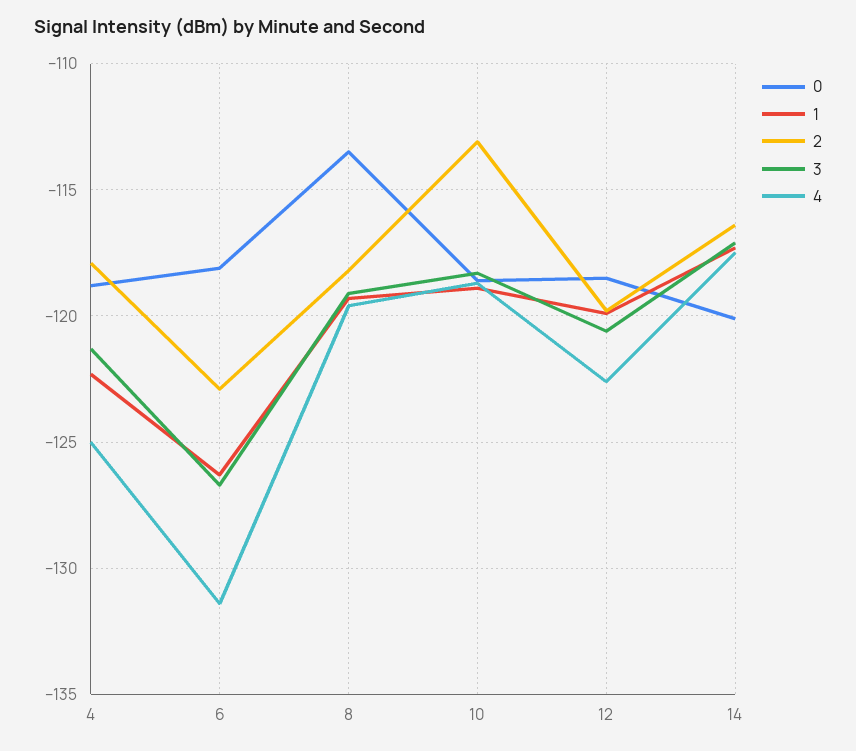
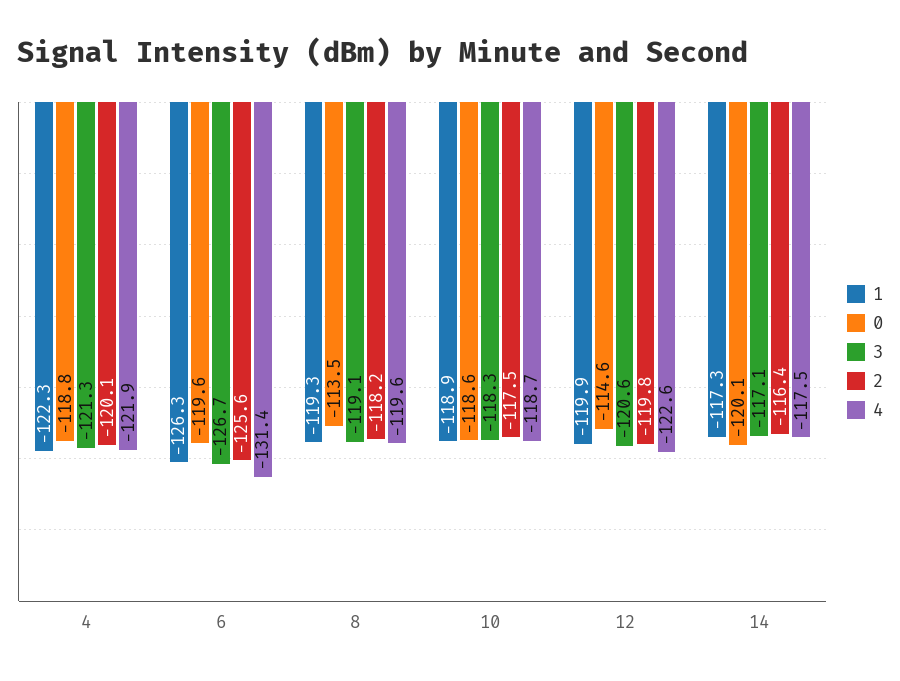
  {
    "0": {
      "4": -118.8,
-     "6": -118,
+     "6": -119.6,
      "8": -113.5,
      "10": -118.6,
-     "12": -118.5,
+     "12": -114.6,
      "14": -120.1
    },
    "1": {
      "4": -122.3,
      "6": -126.3,
      "8": -119.3,
      "10": -118.9,
      "12": -119.9,
      "14": -117.3
    },
    "2": {
-     "4": -118,
+     "4": -120.1,
-     "6": -123,
+     "6": -125.6,
      "8": -118.2,
-     "10": -113,
+     "10": -117.5,
      "12": -119.8,
      "14": -116.4
    },
    "3": {
      "4": -121.3,
      "6": -126.7,
      "8": -119.1,
      "10": -118.3,
      "12": -120.6,
      "14": -117.1
    },
    "4": {
-     "4": -125,
+     "4": -121.9,
      "6": -131.4,
      "8": -119.6,
      "10": -118.7,
      "12": -122.6,
      "14": -117.5
    }
  }

